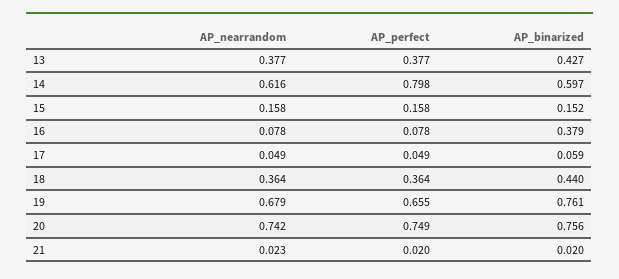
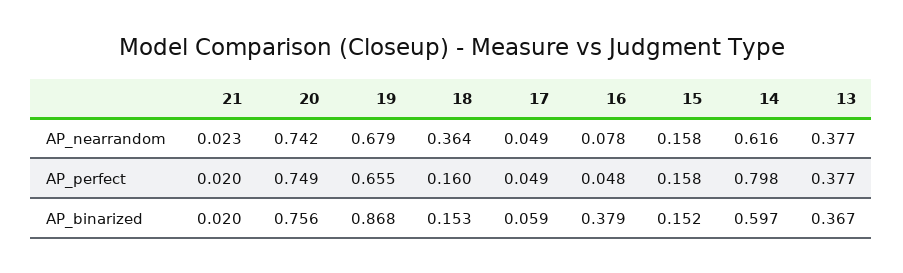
  {
    "AP_nearrandom": {
      "13": 0.377,
      "14": 0.616,
      "15": 0.158,
      "16": 0.078,
      "17": 0.049,
      "18": 0.364,
      "19": 0.679,
      "20": 0.742,
      "21": 0.023
    },
    "AP_perfect": {
      "13": 0.377,
      "14": 0.798,
      "15": 0.158,
-     "16": 0.078,
+     "16": 0.048,
      "17": 0.049,
-     "18": 0.364,
+     "18": 0.16,
      "19": 0.655,
      "20": 0.749,
      "21": 0.02
    },
    "AP_binarized": {
-     "13": 0.427,
+     "13": 0.367,
      "14": 0.597,
      "15": 0.152,
      "16": 0.379,
      "17": 0.059,
-     "18": 0.44,
+     "18": 0.153,
-     "19": 0.761,
+     "19": 0.868,
      "20": 0.756,
      "21": 0.02
    }
  }

